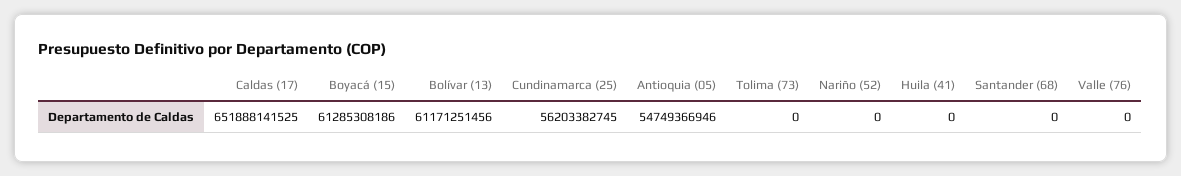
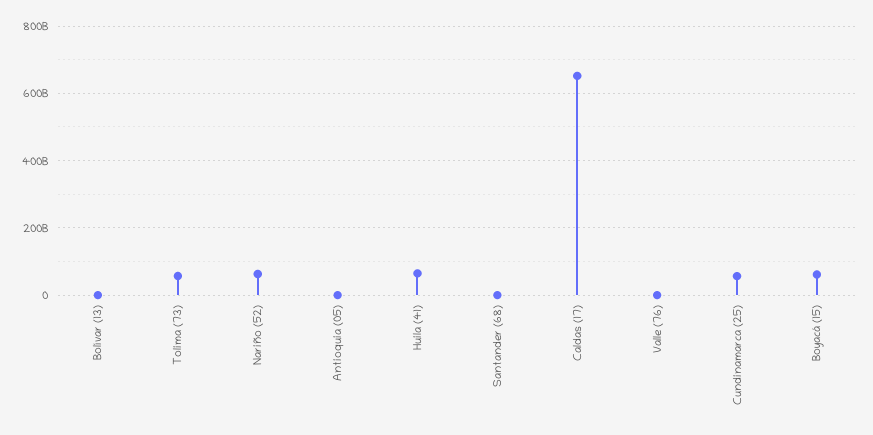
  {
    "Caldas (17)": 651888141525,
    "Boyacá (15)": 61285308186,
-   "Bolívar (13)": 61171251456,
+   "Bolívar (13)": 0,
    "Cundinamarca (25)": 56203382745,
-   "Antioquia (05)": 54749366946,
+   "Antioquia (05)": 0,
-   "Tolima (73)": 0,
+   "Tolima (73)": 60000000000,
-   "Nariño (52)": 0,
+   "Nariño (52)": 60000000000,
-   "Huila (41)": 0,
+   "Huila (41)": 60000000000,
    "Santander (68)": 0,
    "Valle (76)": 0
  }

